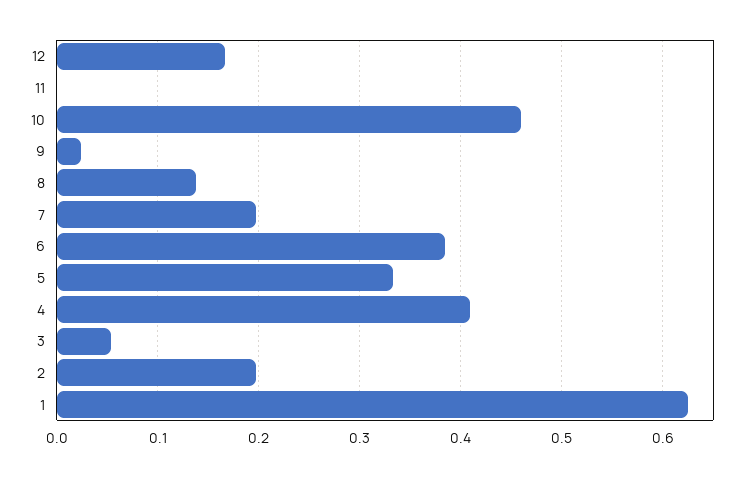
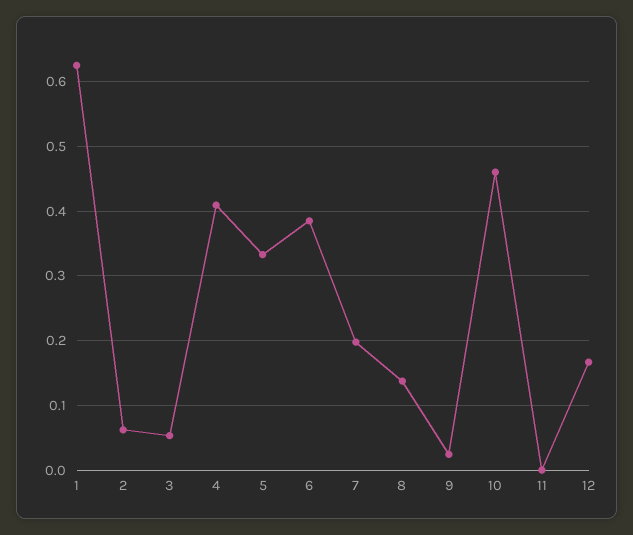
  {
    "12": 0.17,
    "11": 0,
    "10": 0.46,
    "9": 0.02,
    "8": 0.14,
    "7": 0.2,
    "6": 0.38,
    "5": 0.33,
    "4": 0.41,
    "3": 0.05,
-   "2": 0.2,
+   "2": 0.06,
    "1": 0.63
  }

